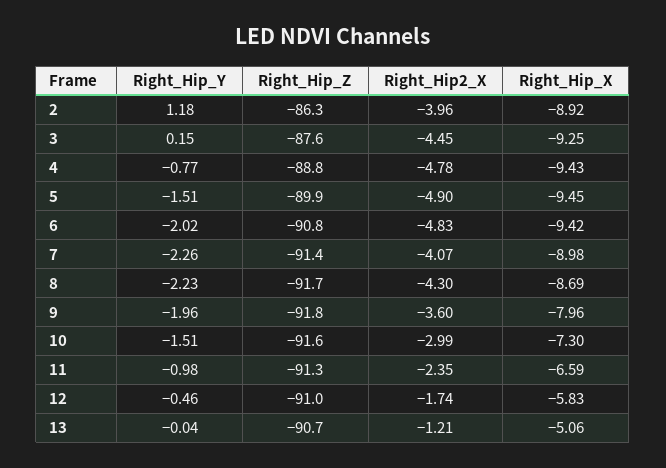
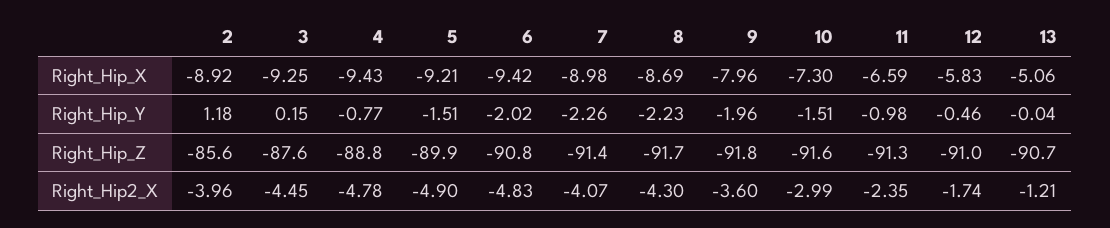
  {
    "Right_Hip_Y": {
      "2": 1.18,
      "3": 0.15,
      "4": -0.77,
      "5": -1.51,
      "6": -2.02,
      "7": -2.26,
      "8": -2.23,
      "9": -1.96,
      "10": -1.51,
      "11": -0.98,
      "12": -0.46,
      "13": -0.04
    },
    "Right_Hip_Z": {
-     "2": -86.3,
+     "2": -85.6,
      "3": -87.6,
      "4": -88.8,
      "5": -89.9,
      "6": -90.8,
      "7": -91.4,
      "8": -91.7,
      "9": -91.8,
      "10": -91.6,
      "11": -91.3,
      "12": -91,
      "13": -90.7
    },
    "Right_Hip2_X": {
      "2": -3.96,
      "3": -4.45,
      "4": -4.78,
      "5": -4.9,
      "6": -4.83,
      "7": -4.07,
      "8": -4.3,
      "9": -3.6,
      "10": -2.99,
      "11": -2.35,
      "12": -1.74,
      "13": -1.21
    },
    "Right_Hip_X": {
      "2": -8.92,
      "3": -9.25,
      "4": -9.43,
-     "5": -9.45,
+     "5": -9.21,
      "6": -9.42,
      "7": -8.98,
      "8": -8.69,
      "9": -7.96,
      "10": -7.3,
      "11": -6.59,
      "12": -5.83,
      "13": -5.06
    }
  }

